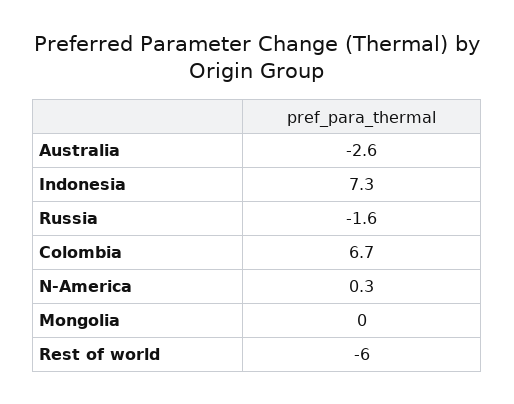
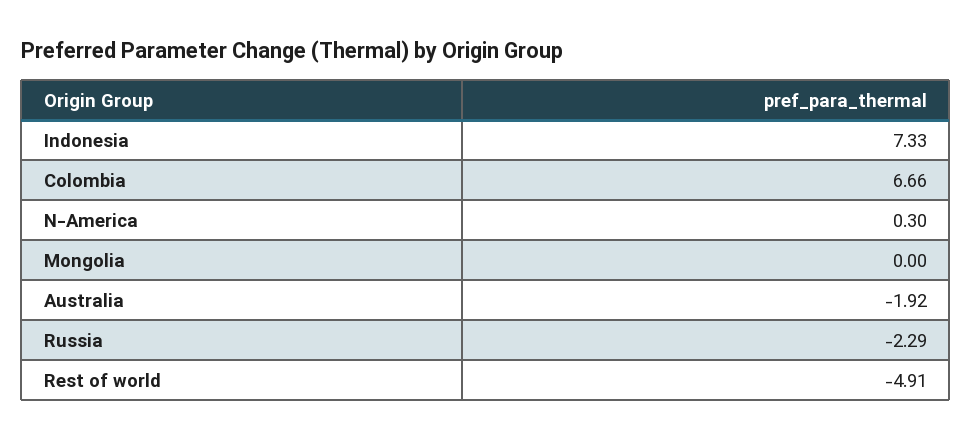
  {
-   "Australia": -2.6,
+   "Australia": -1.92,
    "Indonesia": 7.33,
-   "Russia": -1.6,
+   "Russia": -2.29,
    "Colombia": 6.66,
    "N-America": 0.3,
    "Mongolia": 0,
-   "Rest of world": -6
+   "Rest of world": -4.91
  }

